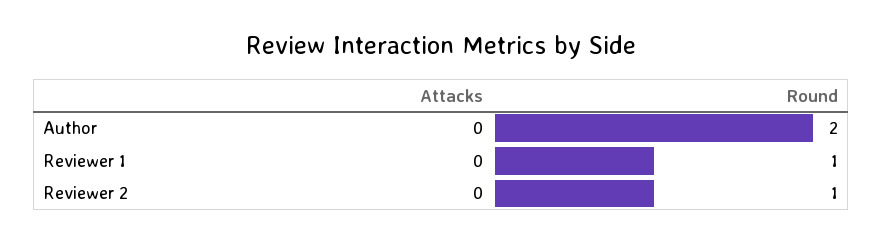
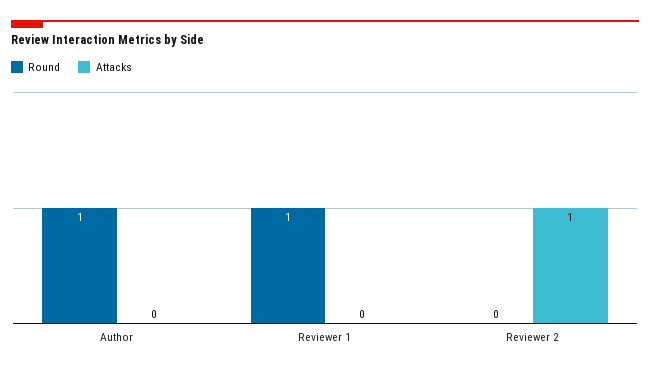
  {
    "Attacks": {
      "Author": 0,
      "Reviewer 1": 0,
-     "Reviewer 2": 0
+     "Reviewer 2": 1
    },
    "Round": {
-     "Author": 2,
+     "Author": 1,
      "Reviewer 1": 1,
-     "Reviewer 2": 1
+     "Reviewer 2": 0
    }
  }

